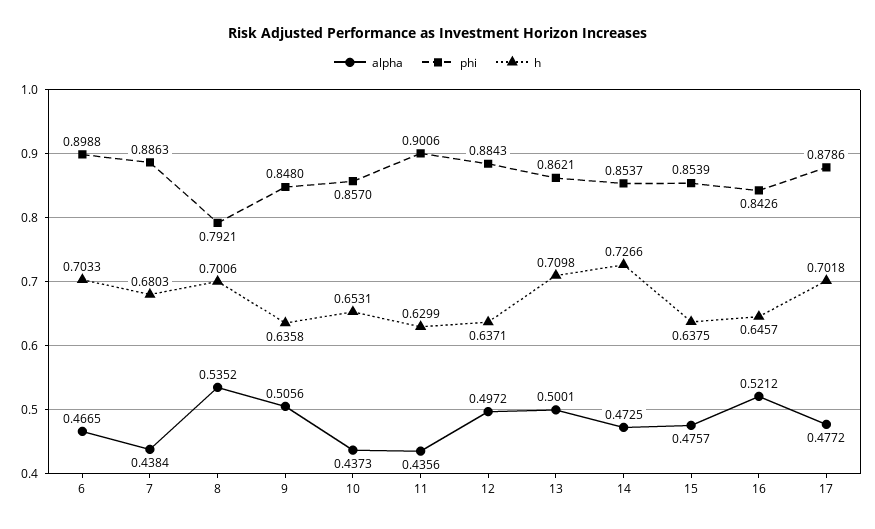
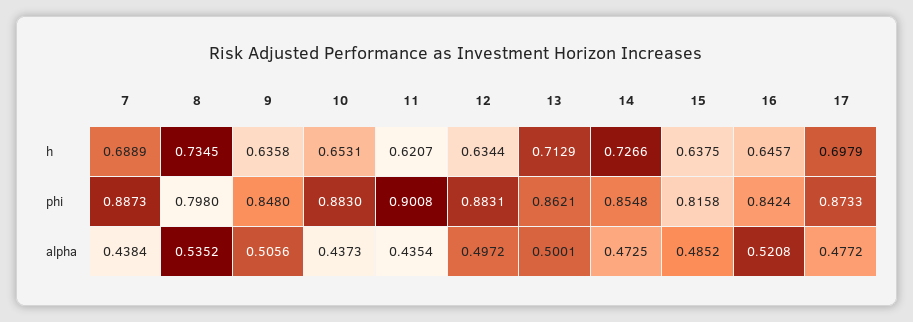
  {
    "alpha": {
-     "6": 0.4665,
      "7": 0.4384,
      "8": 0.5352,
      "9": 0.5056,
      "10": 0.4373,
-     "11": 0.4356,
+     "11": 0.4354,
      "12": 0.4972,
      "13": 0.5001,
      "14": 0.4725,
-     "15": 0.4757,
+     "15": 0.4852,
-     "16": 0.5212,
+     "16": 0.5208,
      "17": 0.4772
    },
    "phi": {
-     "6": 0.8988,
-     "7": 0.8863,
+     "7": 0.8873,
-     "8": 0.7921,
+     "8": 0.798,
      "9": 0.848,
-     "10": 0.857,
+     "10": 0.883,
-     "11": 0.9006,
+     "11": 0.9008,
-     "12": 0.8843,
+     "12": 0.8831,
      "13": 0.8621,
-     "14": 0.8537,
+     "14": 0.8548,
-     "15": 0.8539,
+     "15": 0.8158,
-     "16": 0.8426,
+     "16": 0.8424,
-     "17": 0.8786
+     "17": 0.8733
    },
    "h": {
-     "6": 0.7033,
-     "7": 0.6803,
+     "7": 0.6889,
-     "8": 0.7006,
+     "8": 0.7345,
      "9": 0.6358,
      "10": 0.6531,
-     "11": 0.6299,
+     "11": 0.6207,
-     "12": 0.6371,
+     "12": 0.6344,
-     "13": 0.7098,
+     "13": 0.7129,
      "14": 0.7266,
      "15": 0.6375,
      "16": 0.6457,
-     "17": 0.7018
+     "17": 0.6979
    }
  }

